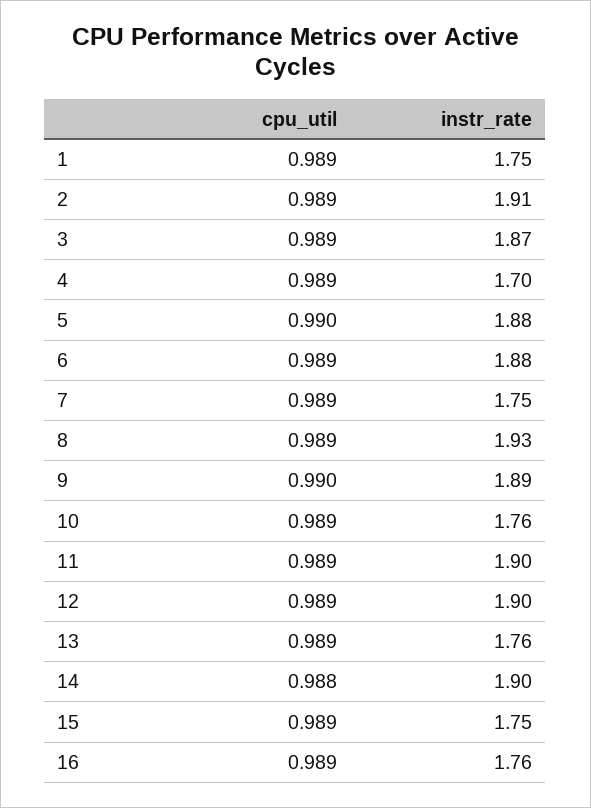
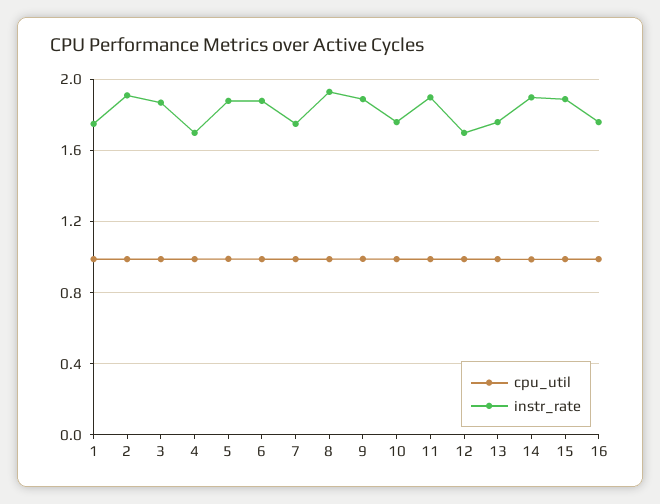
  {
    "cpu_util": {
      "1": 0.989,
      "2": 0.989,
      "3": 0.989,
      "4": 0.989,
      "5": 0.99,
      "6": 0.989,
      "7": 0.989,
      "8": 0.989,
      "9": 0.99,
      "10": 0.989,
      "11": 0.989,
      "12": 0.989,
      "13": 0.989,
      "14": 0.988,
      "15": 0.989,
      "16": 0.989
    },
    "instr_rate": {
      "1": 1.75,
      "2": 1.91,
      "3": 1.87,
      "4": 1.7,
      "5": 1.88,
      "6": 1.88,
      "7": 1.75,
      "8": 1.93,
      "9": 1.89,
      "10": 1.76,
      "11": 1.9,
-     "12": 1.9,
+     "12": 1.7,
      "13": 1.76,
      "14": 1.9,
-     "15": 1.75,
+     "15": 1.9,
      "16": 1.76
    }
  }

